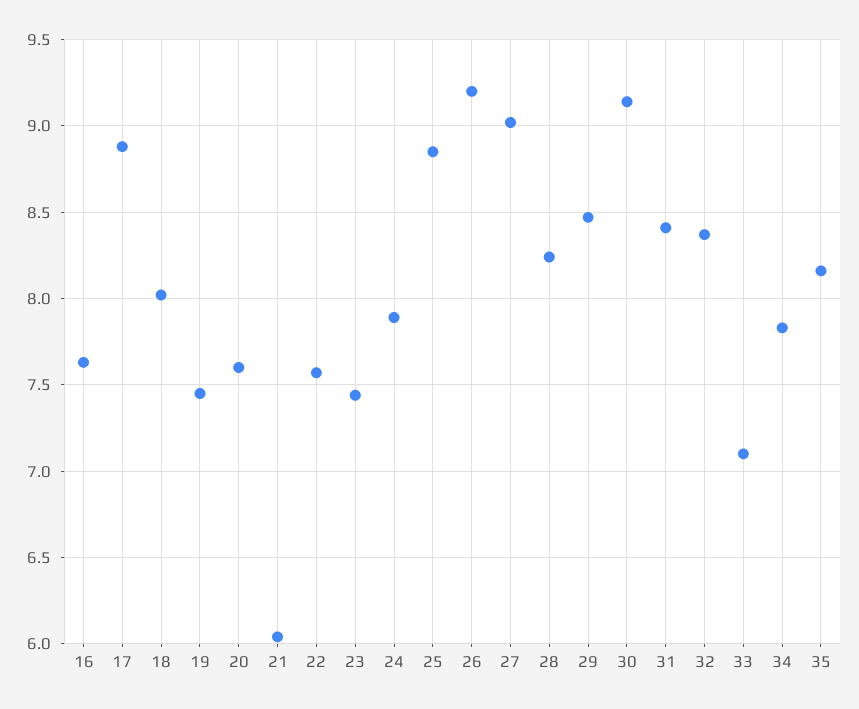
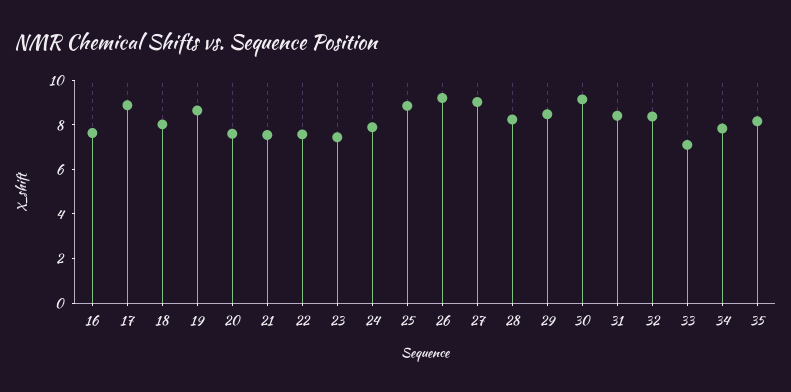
  {
    "16": 7.65,
    "17": 8.9,
    "18": 8,
-   "19": 7.45,
+   "19": 8.5,
    "20": 7.6,
-   "21": 6.05,
+   "21": 7.5,
    "22": 7.55,
    "23": 7.45,
    "24": 7.9,
    "25": 8.85,
    "26": 9.2,
    "27": 9,
    "28": 8.25,
    "29": 8.45,
    "30": 9.15,
    "31": 8.4,
    "32": 8.35,
    "33": 7.1,
    "34": 7.85,
    "35": 8.15
  }

